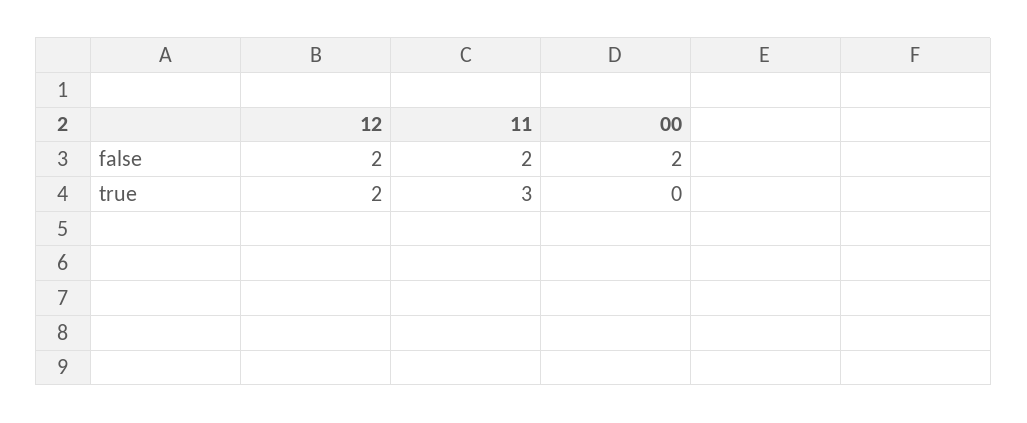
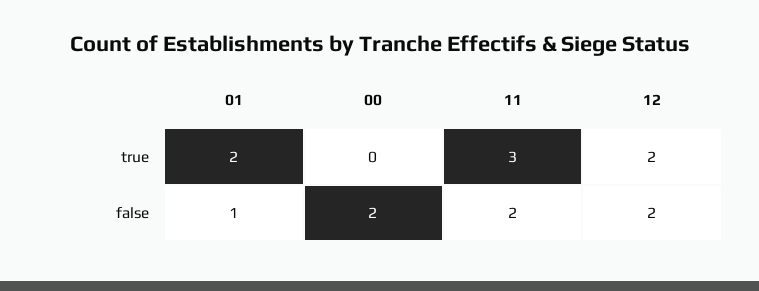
  {
    "12": {
      "false": 2,
      "true": 2
    },
    "11": {
      "false": 2,
      "true": 3
    },
    "00": {
      "false": 2,
      "true": 0
-   }
+   },
+   "01": {
+     "true": 2,
+     "false": 1
+   }
  }

